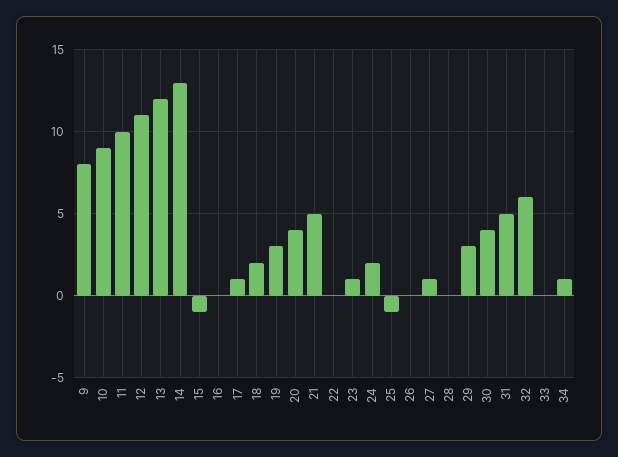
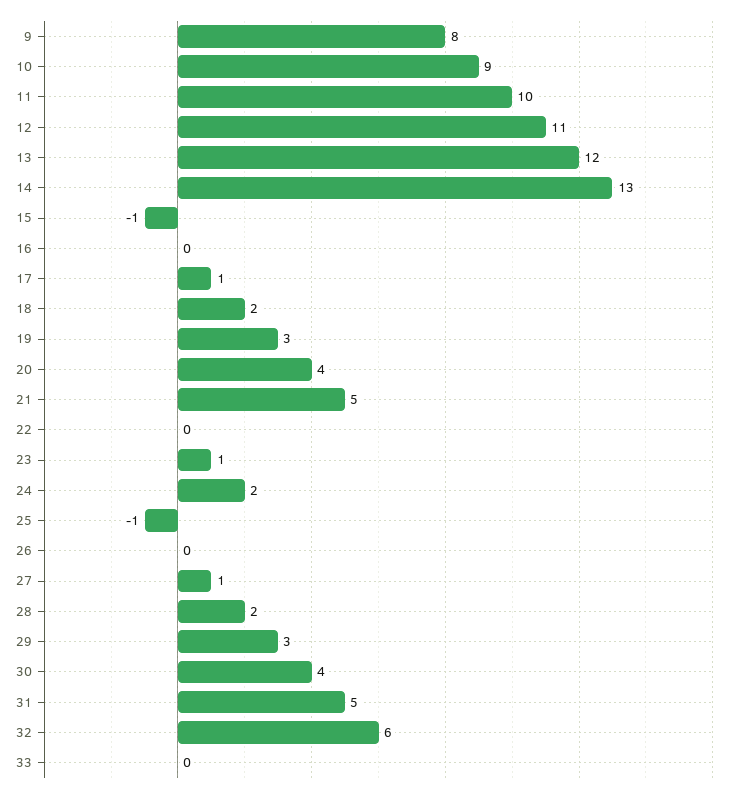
  {
    "9": 8,
    "10": 9,
    "11": 10,
    "12": 11,
    "13": 12,
    "14": 13,
    "15": -1,
    "16": 0,
    "17": 1,
    "18": 2,
    "19": 3,
    "20": 4,
    "21": 5,
    "22": 0,
    "23": 1,
    "24": 2,
    "25": -1,
    "26": 0,
    "27": 1,
-   "28": 0,
+   "28": 2,
    "29": 3,
    "30": 4,
    "31": 5,
    "32": 6,
-   "33": 0,
+   "33": 0
-   "34": 1
  }

